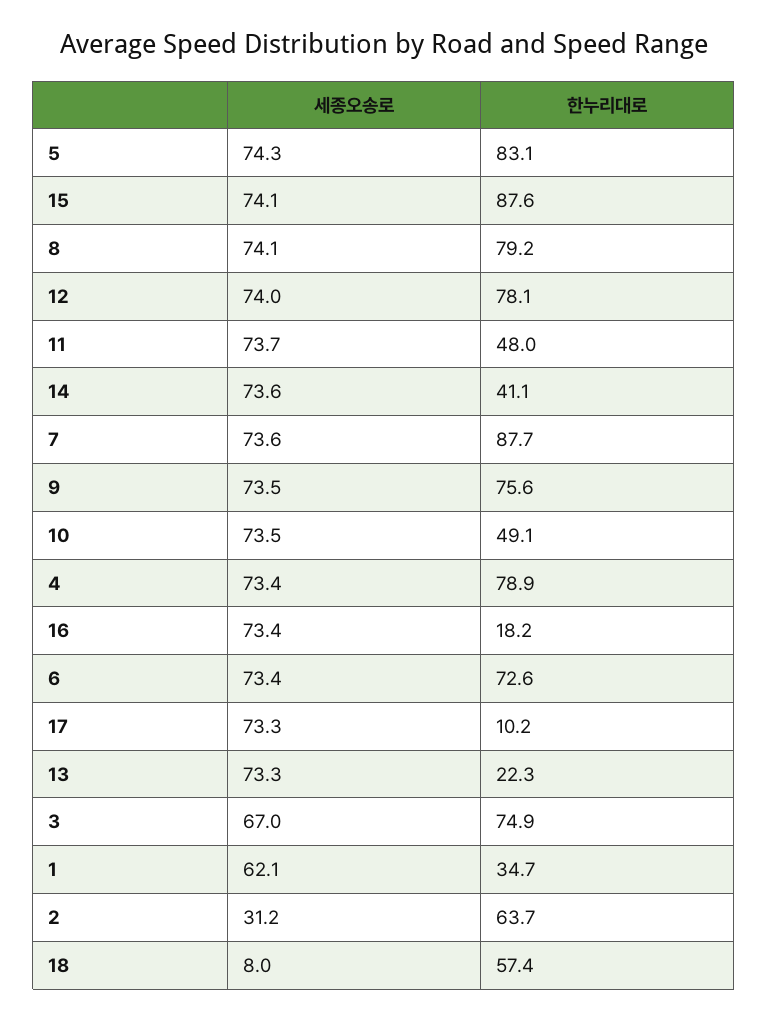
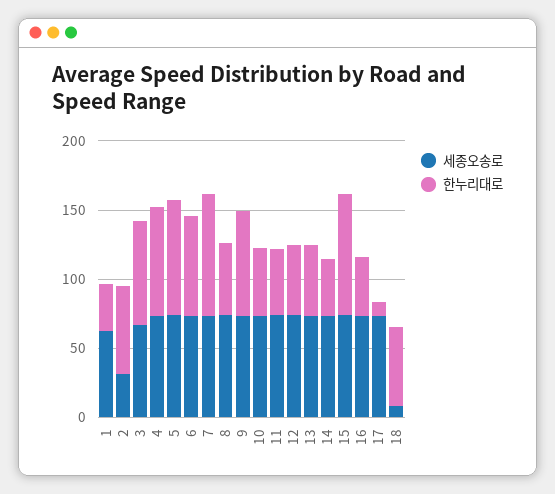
  {
    "세종오송로": {
      "5": 74.3,
      "15": 74.1,
      "8": 74.1,
      "12": 74,
      "11": 73.7,
      "14": 73.6,
      "7": 73.6,
      "9": 73.5,
      "10": 73.5,
      "4": 73.4,
      "16": 73.4,
      "6": 73.4,
      "17": 73.3,
      "13": 73.3,
      "3": 67,
      "1": 62.1,
      "2": 31.2,
      "18": 8
    },
    "한누리대로": {
      "5": 83.1,
      "15": 87.6,
-     "8": 79.2,
+     "8": 50,
-     "12": 78.1,
+     "12": 50,
      "11": 48,
      "14": 41.1,
      "7": 87.7,
      "9": 75.6,
      "10": 49.1,
      "4": 78.9,
-     "16": 18.2,
+     "16": 40,
      "6": 72.6,
      "17": 10.2,
-     "13": 22.3,
+     "13": 50,
      "3": 74.9,
      "1": 34.7,
      "2": 63.7,
      "18": 57.4
    }
  }

